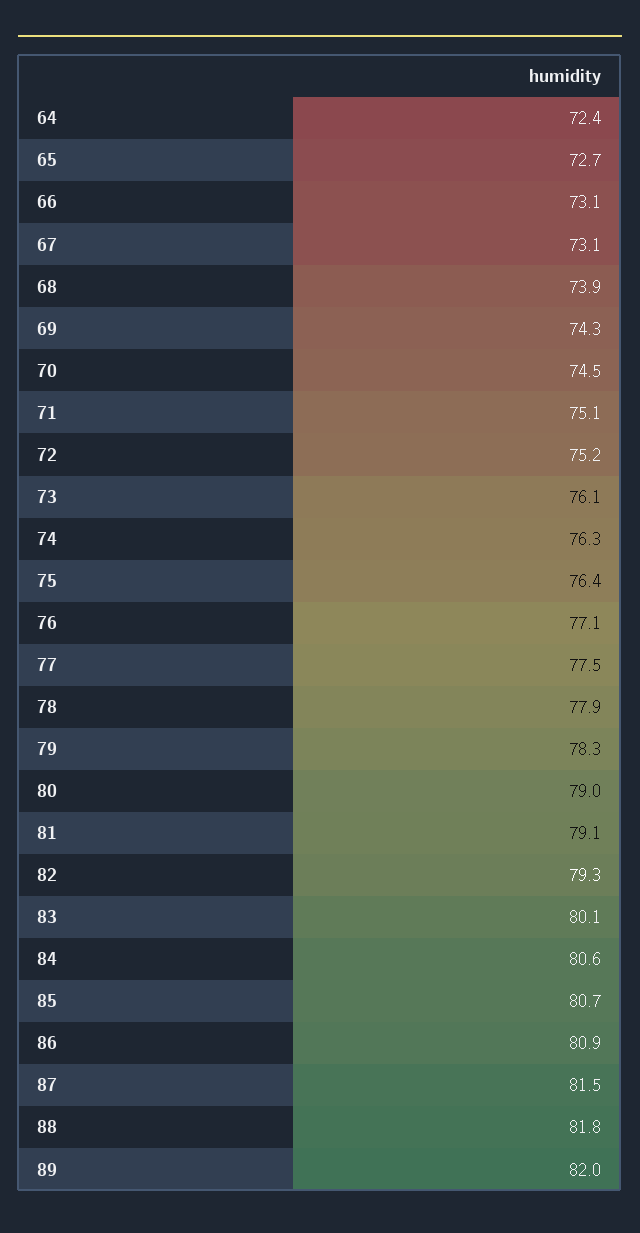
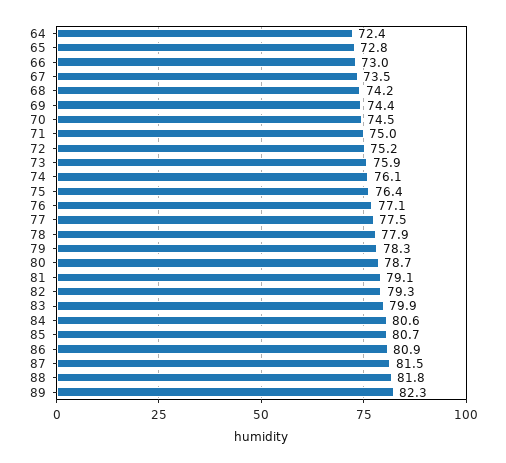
  {
    "64": 72.4,
-   "65": 72.7,
+   "65": 72.8,
-   "66": 73.1,
+   "66": 73,
-   "67": 73.1,
+   "67": 73.5,
-   "68": 73.9,
+   "68": 74.2,
-   "69": 74.3,
+   "69": 74.4,
    "70": 74.5,
-   "71": 75.1,
+   "71": 75,
    "72": 75.2,
-   "73": 76.1,
+   "73": 75.9,
-   "74": 76.3,
+   "74": 76.1,
    "75": 76.4,
    "76": 77.1,
    "77": 77.5,
    "78": 77.9,
    "79": 78.3,
-   "80": 79,
+   "80": 78.7,
    "81": 79.1,
    "82": 79.3,
-   "83": 80.1,
+   "83": 79.9,
    "84": 80.6,
    "85": 80.7,
    "86": 80.9,
    "87": 81.5,
    "88": 81.8,
-   "89": 82
+   "89": 82.3
  }

